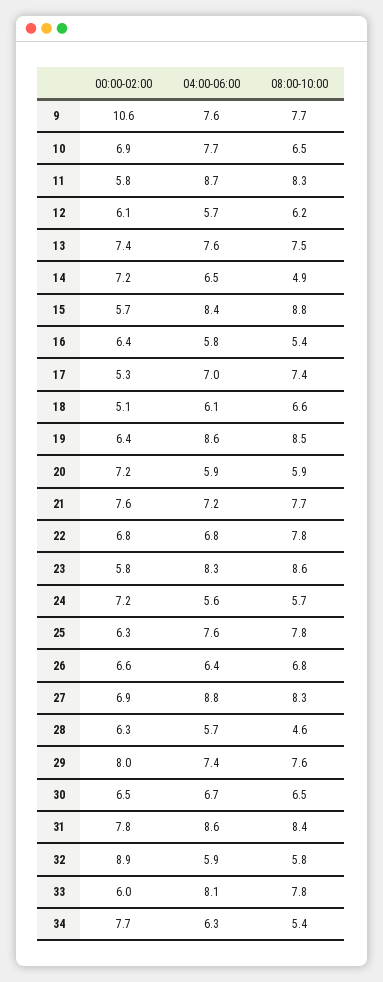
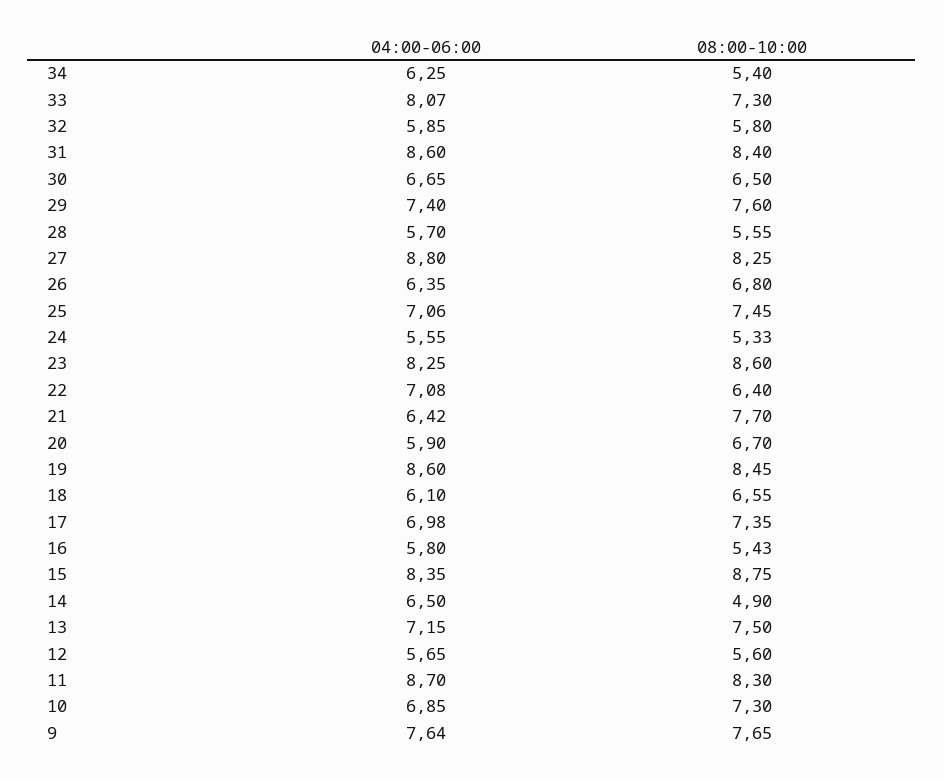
  {
-   "00:00-02:00": {
-     "9": 10.6,
-     "10": 6.9,
-     "11": 5.8,
-     "12": 6.1,
-     "13": 7.4,
-     "14": 7.2,
-     "15": 5.7,
-     "16": 6.4,
-     "17": 5.3,
-     "18": 5.1,
-     "19": 6.4,
-     "20": 7.2,
-     "21": 7.6,
-     "22": 6.8,
-     "23": 5.8,
-     "24": 7.2,
-     "25": 6.3,
-     "26": 6.6,
-     "27": 6.9,
-     "28": 6.3,
-     "29": 8,
-     "30": 6.5,
-     "31": 7.8,
-     "32": 8.9,
-     "33": 6,
-     "34": 7.7
-   },
    "04:00-06:00": {
      "9": 7.64,
-     "10": 7.7,
+     "10": 6.85,
      "11": 8.7,
      "12": 5.65,
-     "13": 7.6,
+     "13": 7.15,
      "14": 6.5,
      "15": 8.35,
      "16": 5.8,
      "17": 6.98,
      "18": 6.1,
      "19": 8.6,
      "20": 5.9,
-     "21": 7.2,
+     "21": 6.42,
-     "22": 6.8,
+     "22": 7.08,
      "23": 8.25,
      "24": 5.55,
-     "25": 7.6,
+     "25": 7.06,
      "26": 6.35,
      "27": 8.8,
      "28": 5.7,
      "29": 7.4,
      "30": 6.65,
      "31": 8.6,
      "32": 5.85,
      "33": 8.07,
      "34": 6.25
    },
    "08:00-10:00": {
      "9": 7.65,
-     "10": 6.5,
+     "10": 7.3,
      "11": 8.3,
-     "12": 6.2,
+     "12": 5.6,
      "13": 7.5,
      "14": 4.9,
      "15": 8.75,
      "16": 5.43,
      "17": 7.35,
      "18": 6.55,
      "19": 8.45,
-     "20": 5.9,
+     "20": 6.7,
      "21": 7.7,
-     "22": 7.8,
+     "22": 6.4,
      "23": 8.6,
-     "24": 5.7,
+     "24": 5.33,
-     "25": 7.8,
+     "25": 7.45,
      "26": 6.8,
      "27": 8.25,
-     "28": 4.6,
+     "28": 5.55,
      "29": 7.6,
      "30": 6.5,
      "31": 8.4,
      "32": 5.8,
-     "33": 7.8,
+     "33": 7.3,
      "34": 5.4
    }
  }

